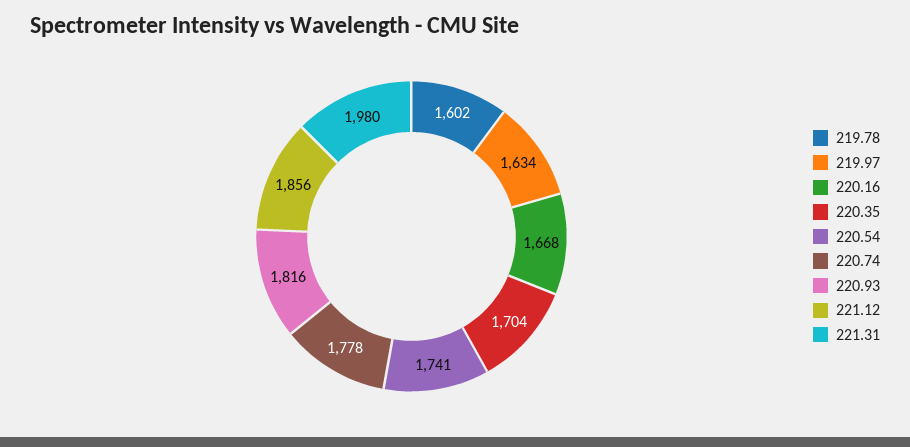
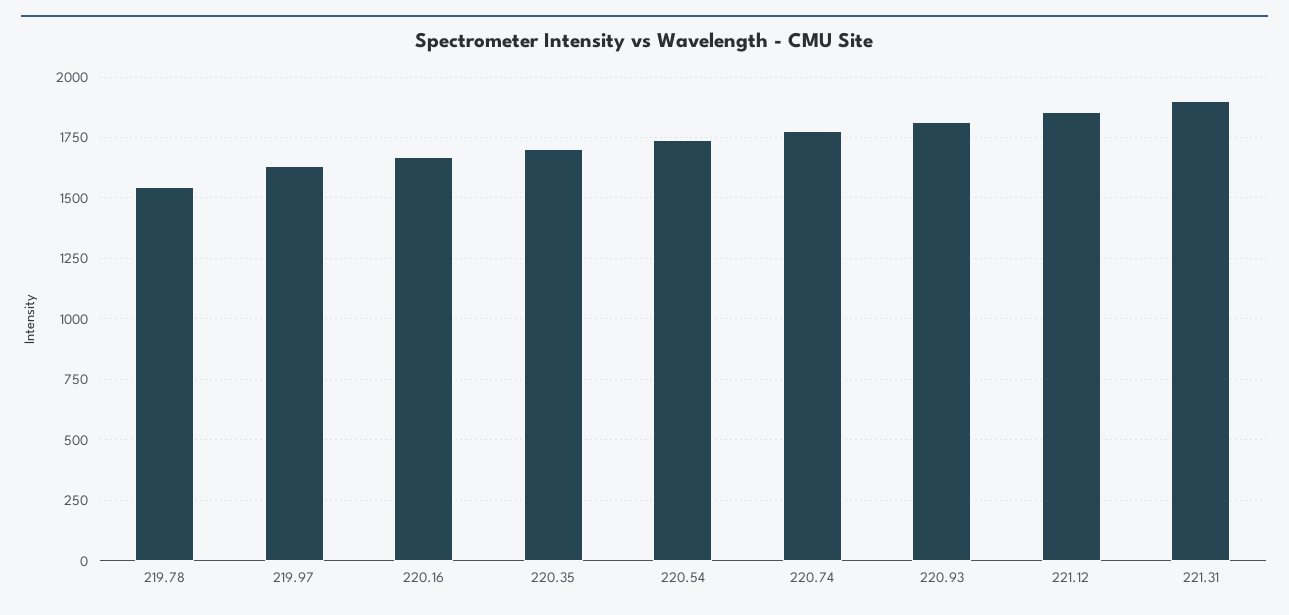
  {
-   "219.78": 1602,
+   "219.78": 1550,
    "219.97": 1634,
    "220.16": 1668,
    "220.35": 1704,
    "220.54": 1741,
    "220.74": 1778,
    "220.93": 1816,
    "221.12": 1856,
-   "221.31": 1980
+   "221.31": 1900
  }

